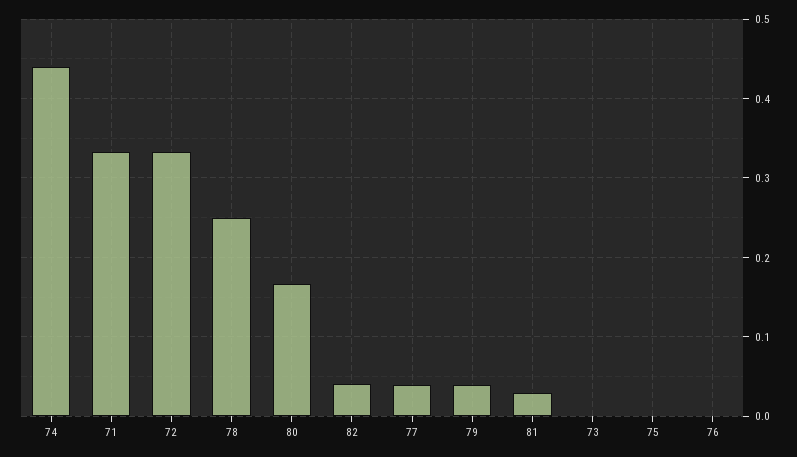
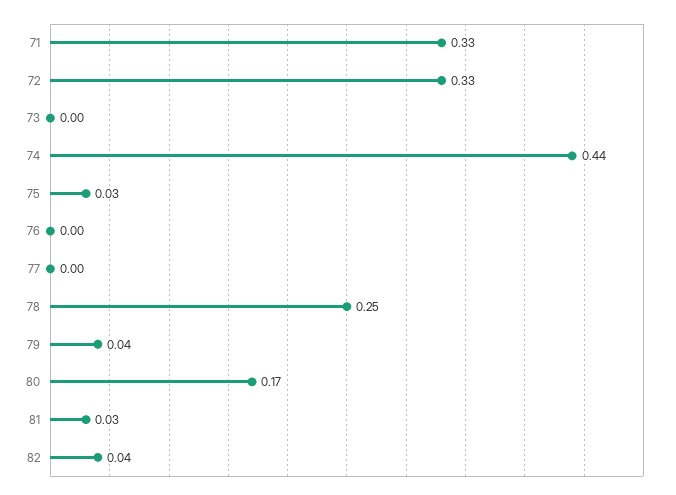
  {
    "74": 0.44,
    "71": 0.33,
    "72": 0.33,
    "78": 0.25,
    "80": 0.17,
    "82": 0.04,
-   "77": 0.04,
+   "77": 0,
    "79": 0.04,
    "81": 0.03,
    "73": 0,
-   "75": 0,
+   "75": 0.03,
    "76": 0
  }

